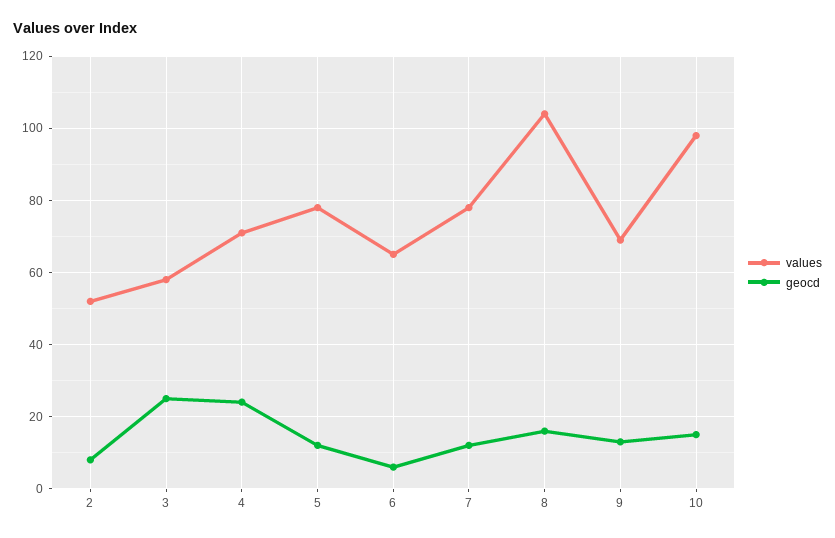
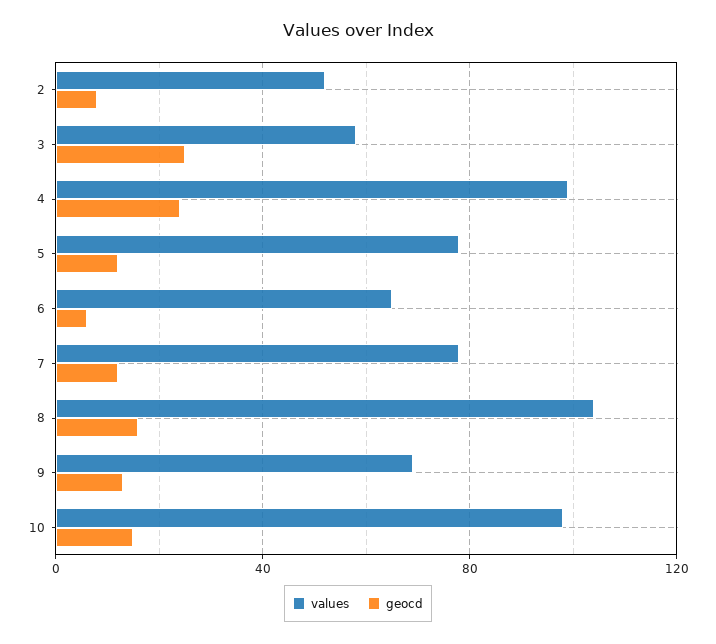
  {
    "values": {
      "2": 50,
      "3": 60,
-     "4": 70,
+     "4": 100,
      "5": 80,
      "6": 65,
      "7": 80,
      "8": 105,
      "9": 70,
      "10": 100
    },
    "geocd": {
      "2": 10,
      "3": 25,
      "4": 25,
      "5": 10,
      "6": 5,
      "7": 10,
      "8": 15,
      "9": 15,
      "10": 15
    }
  }

